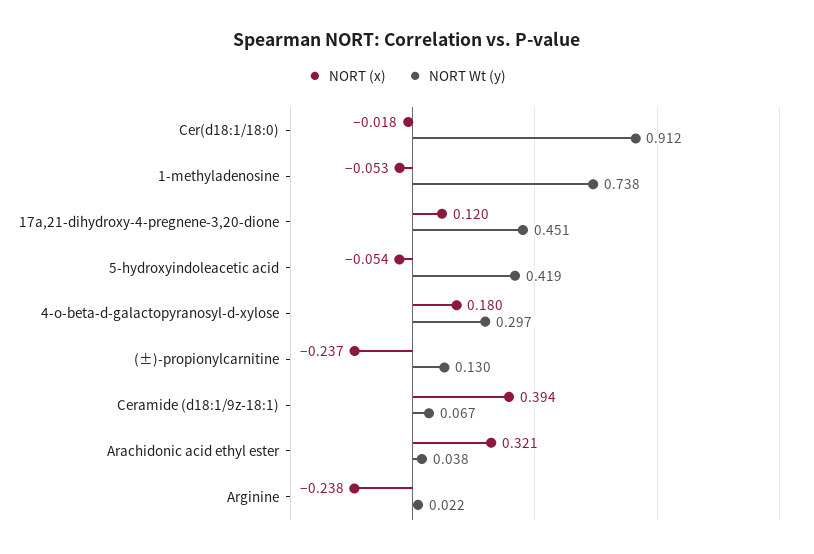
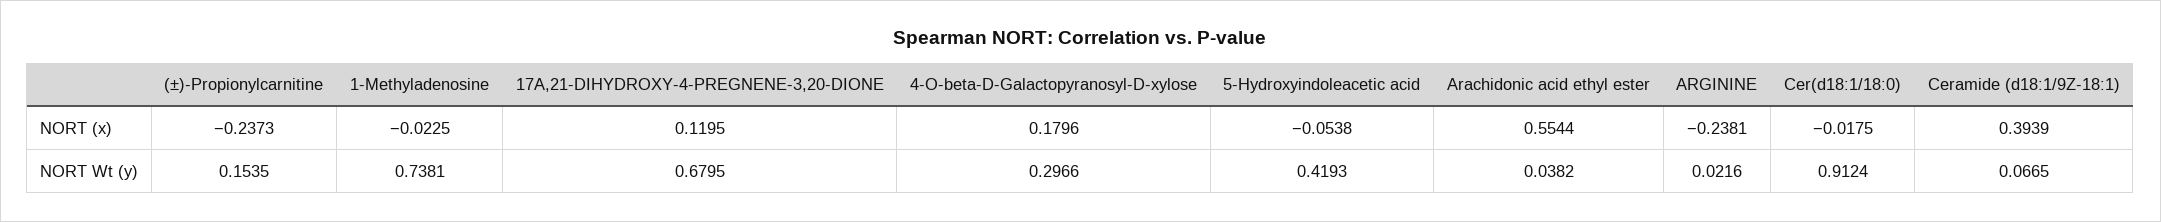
  {
    "NORT (x)": {
      "Cer(d18:1/18:0)": -0.0175,
-     "1-methyladenosine": -0.053,
+     "1-methyladenosine": -0.0225,
      "17a,21-dihydroxy-4-pregnene-3,20-dione": 0.1195,
      "5-hydroxyindoleacetic acid": -0.0538,
      "4-o-beta-d-galactopyranosyl-d-xylose": 0.1796,
      "(±)-propionylcarnitine": -0.2373,
      "Ceramide (d18:1/9z-18:1)": 0.3939,
-     "Arachidonic acid ethyl ester": 0.321,
+     "Arachidonic acid ethyl ester": 0.5544,
      "Arginine": -0.2381
    },
    "NORT Wt (y)": {
      "Cer(d18:1/18:0)": 0.9124,
      "1-methyladenosine": 0.7381,
-     "17a,21-dihydroxy-4-pregnene-3,20-dione": 0.451,
+     "17a,21-dihydroxy-4-pregnene-3,20-dione": 0.6795,
      "5-hydroxyindoleacetic acid": 0.4193,
      "4-o-beta-d-galactopyranosyl-d-xylose": 0.2966,
-     "(±)-propionylcarnitine": 0.13,
+     "(±)-propionylcarnitine": 0.1535,
      "Ceramide (d18:1/9z-18:1)": 0.0665,
      "Arachidonic acid ethyl ester": 0.0382,
      "Arginine": 0.0216
    }
  }

